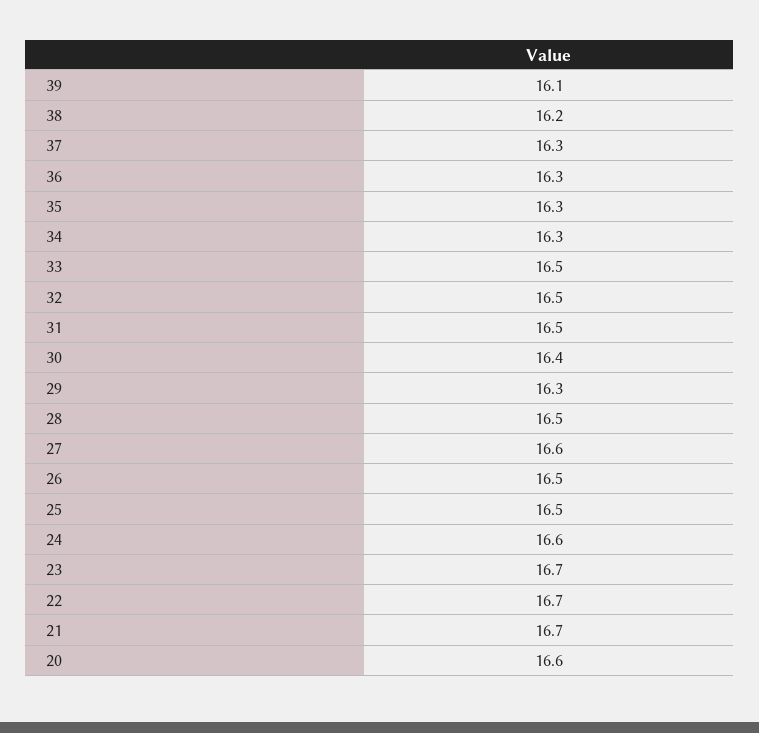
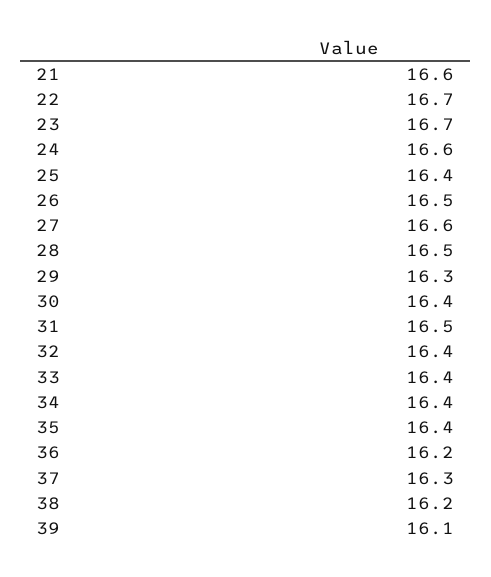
  {
    "39": 16.1,
    "38": 16.2,
    "37": 16.3,
-   "36": 16.3,
+   "36": 16.2,
-   "35": 16.3,
+   "35": 16.4,
-   "34": 16.3,
+   "34": 16.4,
-   "33": 16.5,
+   "33": 16.4,
-   "32": 16.5,
+   "32": 16.4,
    "31": 16.5,
    "30": 16.4,
    "29": 16.3,
    "28": 16.5,
    "27": 16.6,
    "26": 16.5,
-   "25": 16.5,
+   "25": 16.4,
    "24": 16.6,
    "23": 16.7,
    "22": 16.7,
-   "21": 16.7,
+   "21": 16.6
-   "20": 16.6
  }

